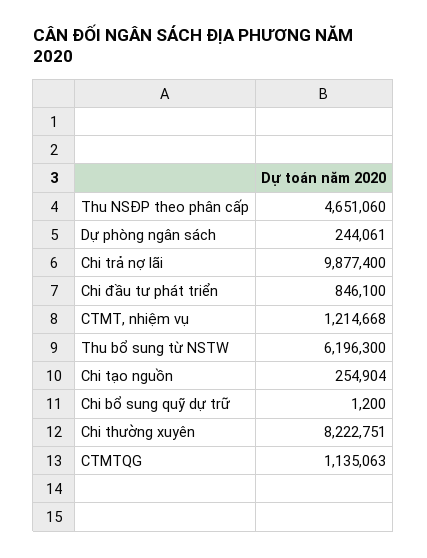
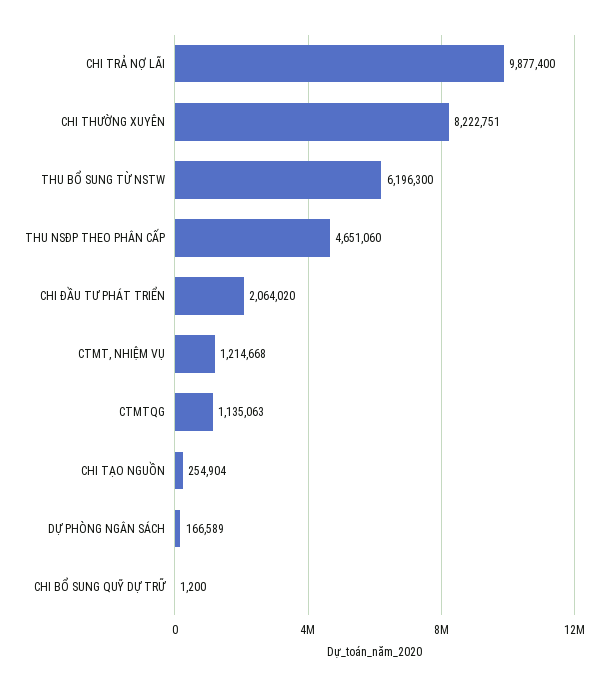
  {
    "Thu NSĐP theo phân cấp": 4651060,
-   "Dự phòng ngân sách": 244061,
+   "Dự phòng ngân sách": 166589,
    "Chi trả nợ lãi": 9877400,
-   "Chi đầu tư phát triển": 846100,
+   "Chi đầu tư phát triển": 2064020,
    "CTMT, nhiệm vụ": 1214668,
    "Thu bổ sung từ NSTW": 6196300,
    "Chi tạo nguồn": 254904,
    "Chi bổ sung quỹ dự trữ": 1200,
    "Chi thường xuyên": 8222751,
    "CTMTQG": 1135063
  }

